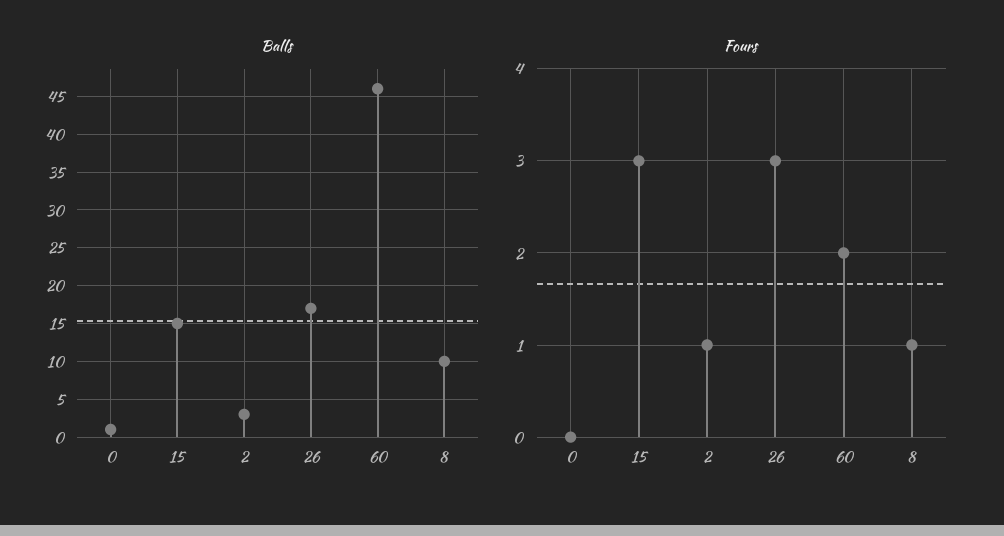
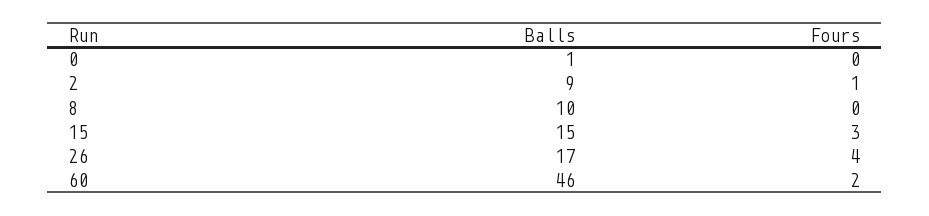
  {
    "Balls": {
      "0": 1,
      "15": 15,
-     "2": 3,
+     "2": 9,
      "26": 17,
      "60": 46,
      "8": 10
    },
    "Fours": {
      "0": 0,
      "15": 3,
      "2": 1,
-     "26": 3,
+     "26": 4,
      "60": 2,
-     "8": 1
+     "8": 0
    }
  }

